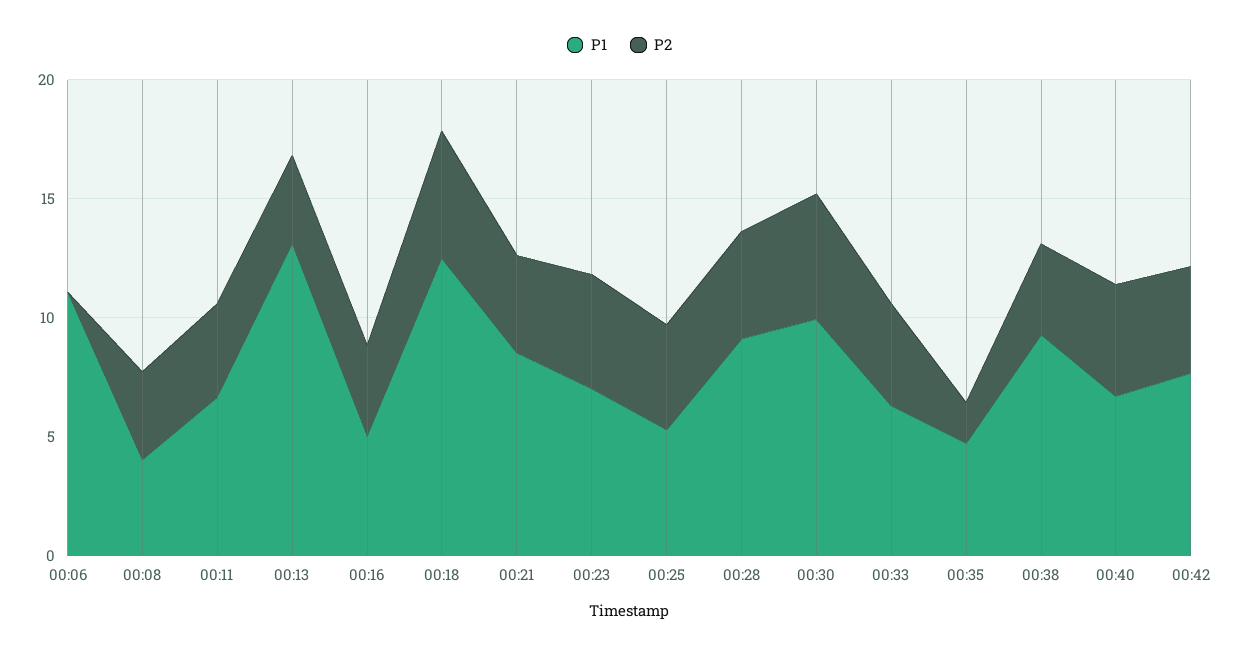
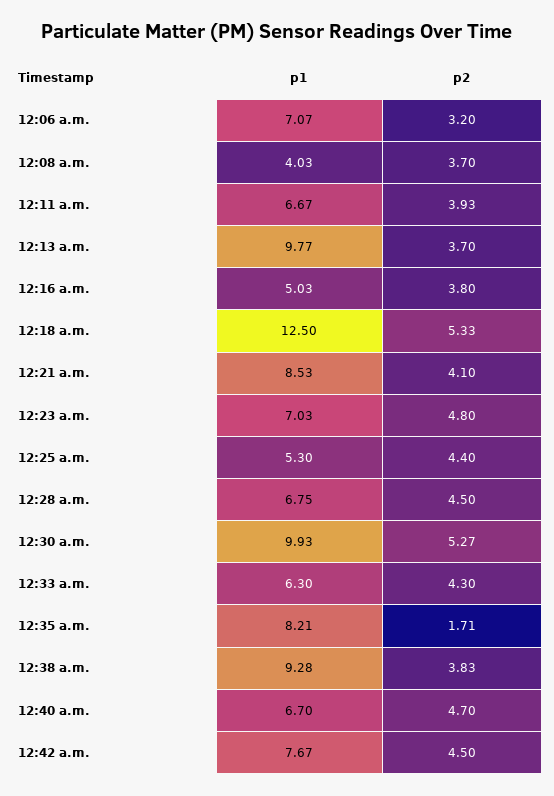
  {
    "P1": {
-     "00:06": 11,
+     "00:06": 7.07,
      "00:08": 4.03,
      "00:11": 6.67,
-     "00:13": 13,
+     "00:13": 9.77,
      "00:16": 5.03,
      "00:18": 12.5,
      "00:21": 8.53,
      "00:23": 7.03,
      "00:25": 5.3,
-     "00:28": 9,
+     "00:28": 6.75,
      "00:30": 9.93,
      "00:33": 6.3,
-     "00:35": 5,
+     "00:35": 8.21,
      "00:38": 9.28,
      "00:40": 6.7,
      "00:42": 7.67
    },
    "P2": {
-     "00:06": 0,
+     "00:06": 3.2,
      "00:08": 3.7,
      "00:11": 3.93,
      "00:13": 3.7,
      "00:16": 3.8,
      "00:18": 5.33,
      "00:21": 4.1,
      "00:23": 4.8,
      "00:25": 4.4,
      "00:28": 4.5,
      "00:30": 5.27,
      "00:33": 4.3,
      "00:35": 1.71,
      "00:38": 3.83,
      "00:40": 4.7,
      "00:42": 4.5
    }
  }

